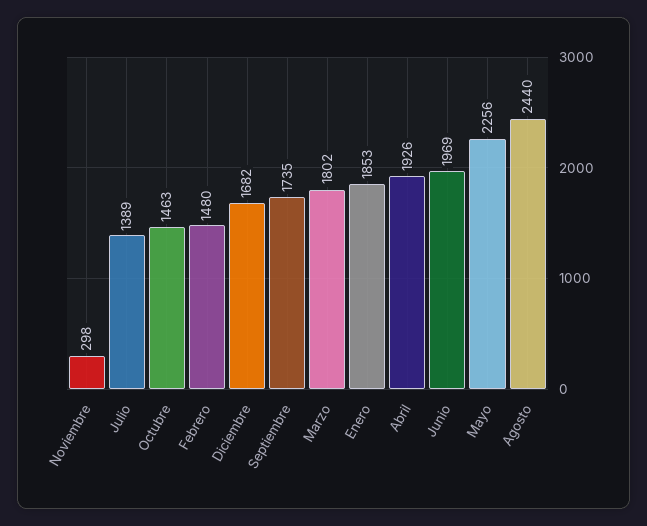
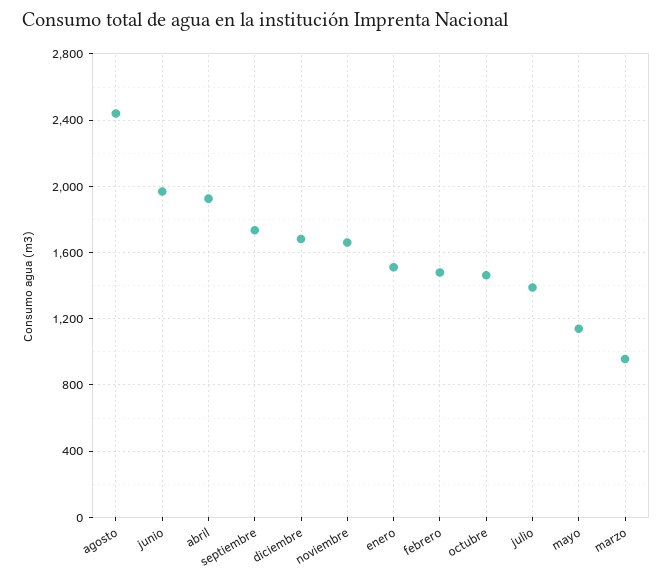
  {
-   "Noviembre": 298,
+   "Noviembre": 1650,
    "Julio": 1389,
    "Octubre": 1463,
    "Febrero": 1480,
    "Diciembre": 1682,
    "Septiembre": 1735,
-   "Marzo": 1802,
+   "Marzo": 950,
-   "Enero": 1853,
+   "Enero": 1500,
    "Abril": 1926,
    "Junio": 1969,
-   "Mayo": 2256,
+   "Mayo": 1150,
    "Agosto": 2440
  }

